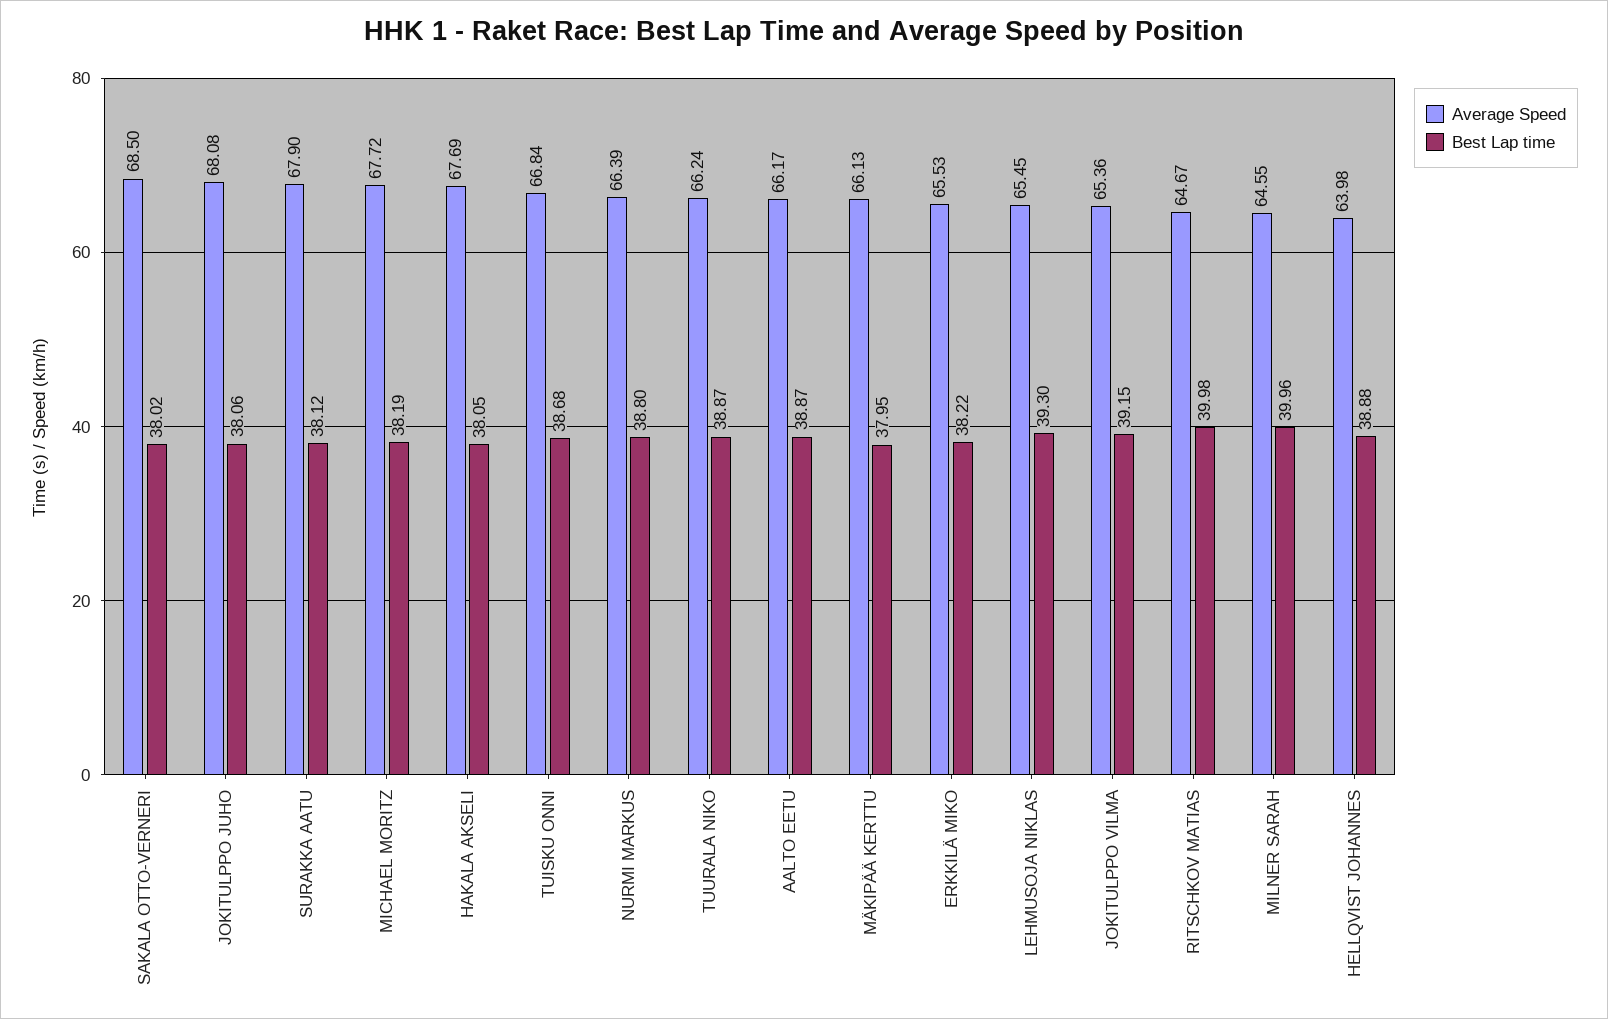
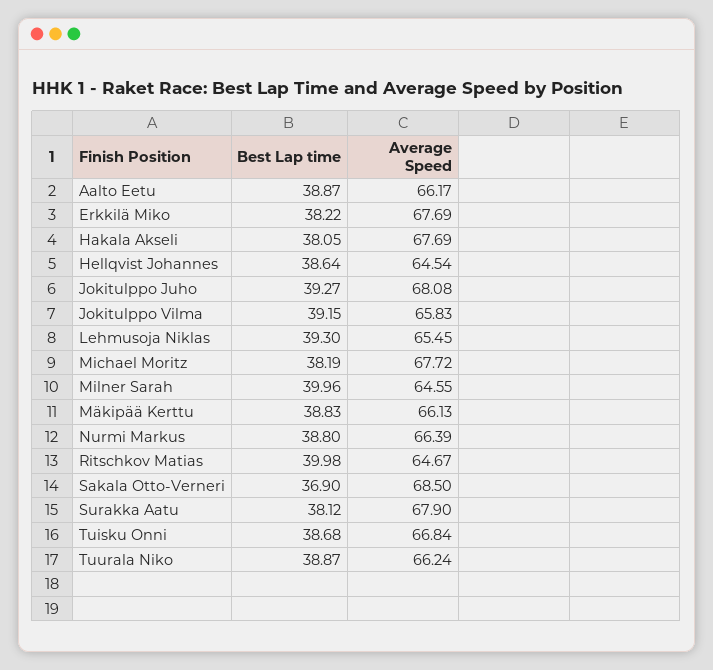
  {
    "Average Speed": {
      "SAKALA OTTO-VERNERI": 68.5,
      "JOKITULPPO JUHO": 68.08,
      "SURAKKA AATU": 67.9,
      "MICHAEL MORITZ": 67.72,
      "HAKALA AKSELI": 67.69,
      "TUISKU ONNI": 66.84,
      "NURMI MARKUS": 66.39,
      "TUURALA NIKO": 66.24,
      "AALTO EETU": 66.17,
      "MÄKIPÄÄ KERTTU": 66.13,
-     "ERKKILÄ MIKO": 65.53,
+     "ERKKILÄ MIKO": 67.69,
      "LEHMUSOJA NIKLAS": 65.45,
-     "JOKITULPPO VILMA": 65.36,
+     "JOKITULPPO VILMA": 65.83,
      "RITSCHKOV MATIAS": 64.67,
      "MILNER SARAH": 64.55,
-     "HELLQVIST JOHANNES": 63.98
+     "HELLQVIST JOHANNES": 64.54
    },
    "Best Lap time": {
-     "SAKALA OTTO-VERNERI": 38.02,
+     "SAKALA OTTO-VERNERI": 36.9,
-     "JOKITULPPO JUHO": 38.06,
+     "JOKITULPPO JUHO": 39.27,
      "SURAKKA AATU": 38.12,
      "MICHAEL MORITZ": 38.19,
      "HAKALA AKSELI": 38.05,
      "TUISKU ONNI": 38.68,
      "NURMI MARKUS": 38.8,
      "TUURALA NIKO": 38.87,
      "AALTO EETU": 38.87,
-     "MÄKIPÄÄ KERTTU": 37.95,
+     "MÄKIPÄÄ KERTTU": 38.83,
      "ERKKILÄ MIKO": 38.22,
      "LEHMUSOJA NIKLAS": 39.3,
      "JOKITULPPO VILMA": 39.15,
      "RITSCHKOV MATIAS": 39.98,
      "MILNER SARAH": 39.96,
-     "HELLQVIST JOHANNES": 38.88
+     "HELLQVIST JOHANNES": 38.64
    }
  }

